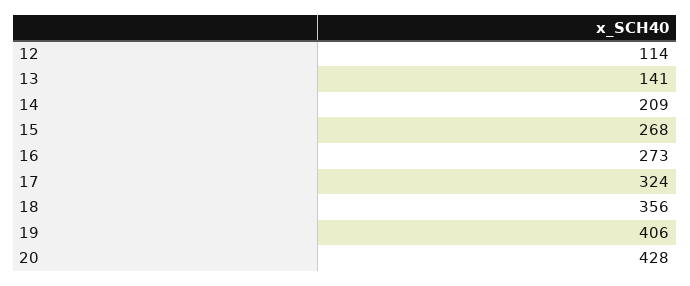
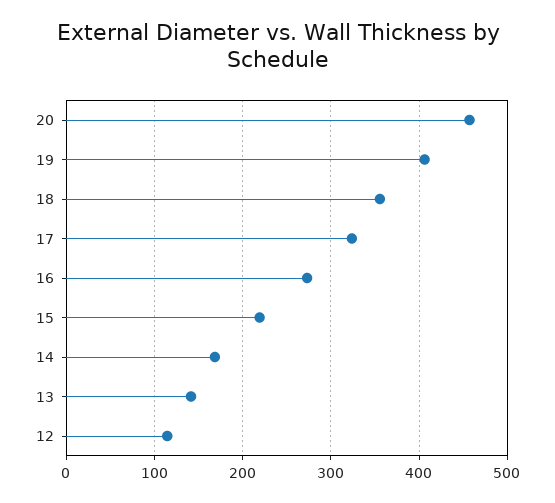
  {
    "12": 114,
    "13": 141,
-   "14": 209,
+   "14": 170,
-   "15": 268,
+   "15": 220,
    "16": 273,
    "17": 324,
    "18": 356,
    "19": 406,
-   "20": 428
+   "20": 460
  }

